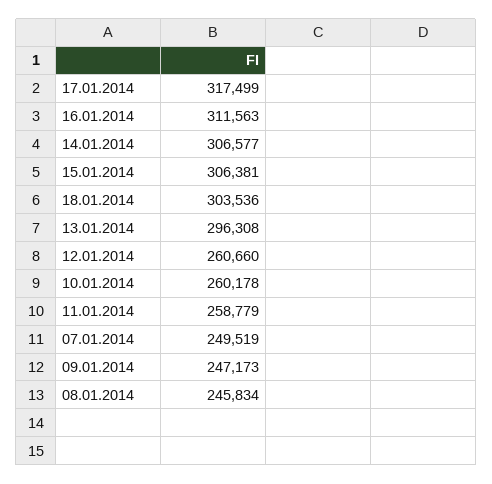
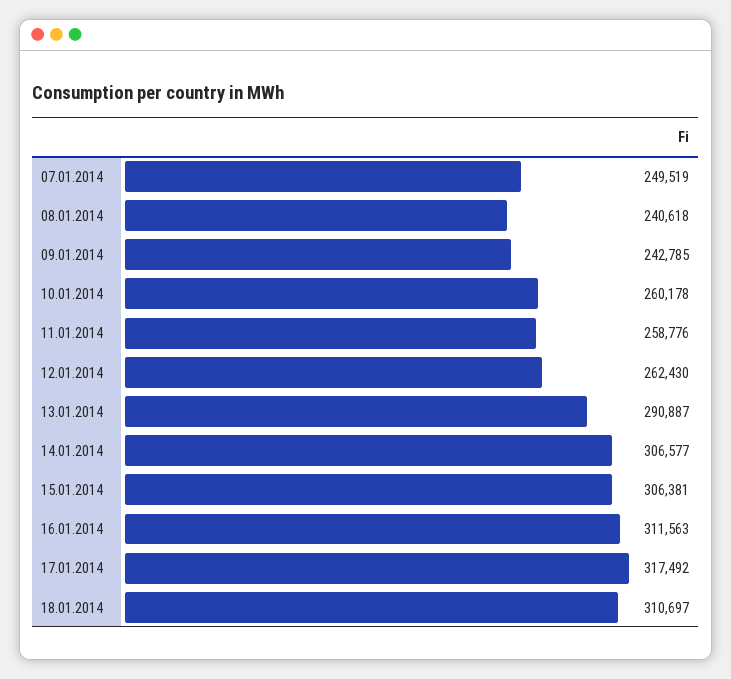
  {
-   "17.01.2014": 317499,
+   "17.01.2014": 317492,
    "16.01.2014": 311563,
    "14.01.2014": 306577,
    "15.01.2014": 306381,
-   "18.01.2014": 303536,
+   "18.01.2014": 310697,
-   "13.01.2014": 296308,
+   "13.01.2014": 290887,
-   "12.01.2014": 260660,
+   "12.01.2014": 262430,
    "10.01.2014": 260178,
-   "11.01.2014": 258779,
+   "11.01.2014": 258776,
    "07.01.2014": 249519,
-   "09.01.2014": 247173,
+   "09.01.2014": 242785,
-   "08.01.2014": 245834
+   "08.01.2014": 240618
  }

